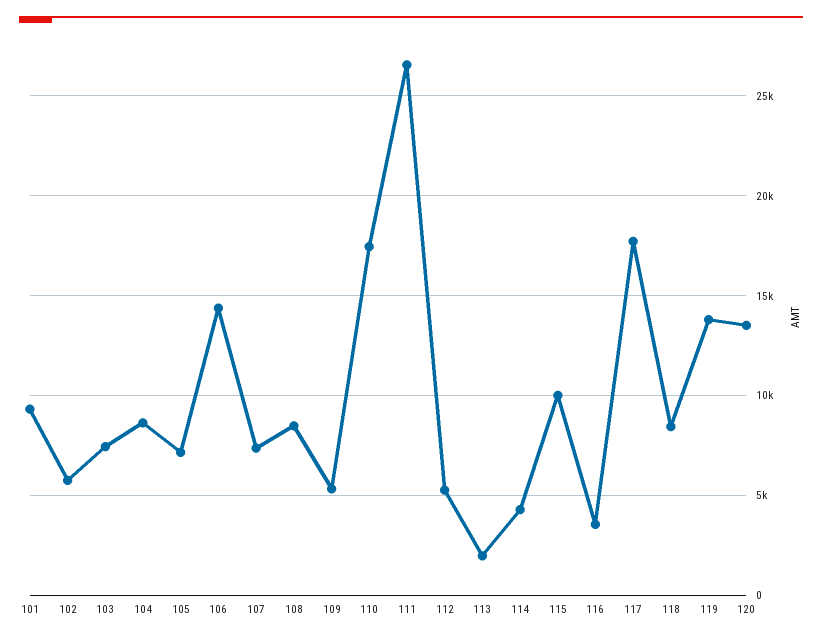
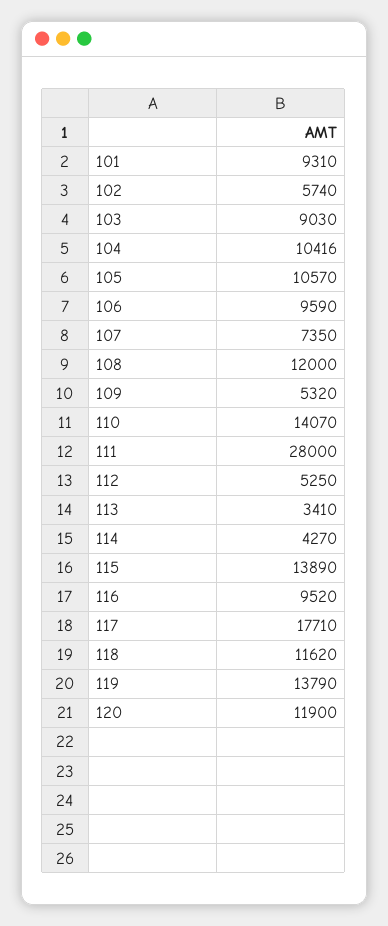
  {
    "101": 9310,
    "102": 5740,
-   "103": 7500,
+   "103": 9030,
-   "104": 8500,
+   "104": 10416,
-   "105": 7000,
+   "105": 10570,
-   "106": 14500,
+   "106": 9590,
    "107": 7350,
-   "108": 8500,
+   "108": 12000,
    "109": 5320,
-   "110": 17500,
+   "110": 14070,
-   "111": 26500,
+   "111": 28000,
    "112": 5250,
-   "113": 2000,
+   "113": 3410,
    "114": 4270,
-   "115": 10000,
+   "115": 13890,
-   "116": 3500,
+   "116": 9520,
    "117": 17710,
-   "118": 8500,
+   "118": 11620,
    "119": 13790,
-   "120": 13500
+   "120": 11900
  }

